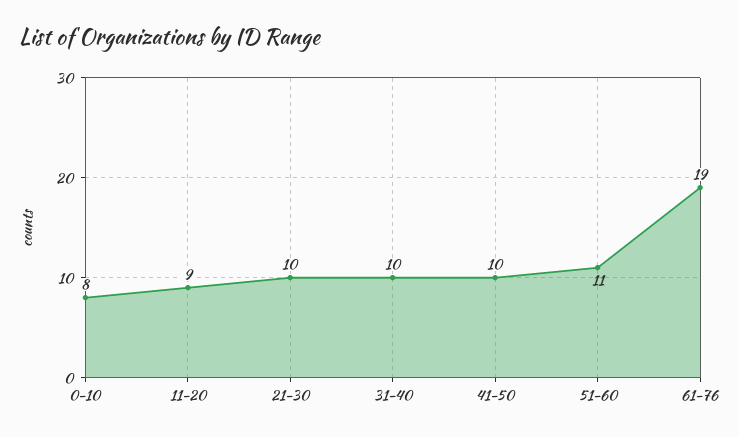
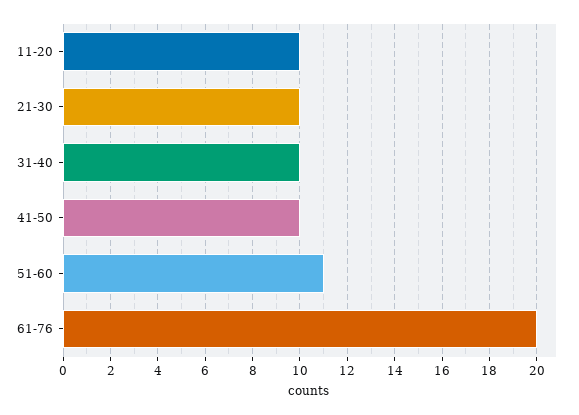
  {
-   "0-10": 8,
-   "11-20": 9,
+   "11-20": 10,
    "21-30": 10,
    "31-40": 10,
    "41-50": 10,
    "51-60": 11,
-   "61-76": 19
+   "61-76": 20
  }

